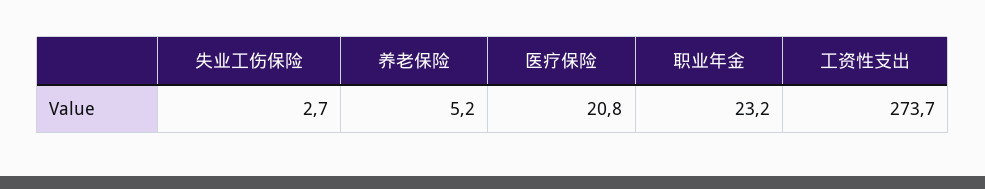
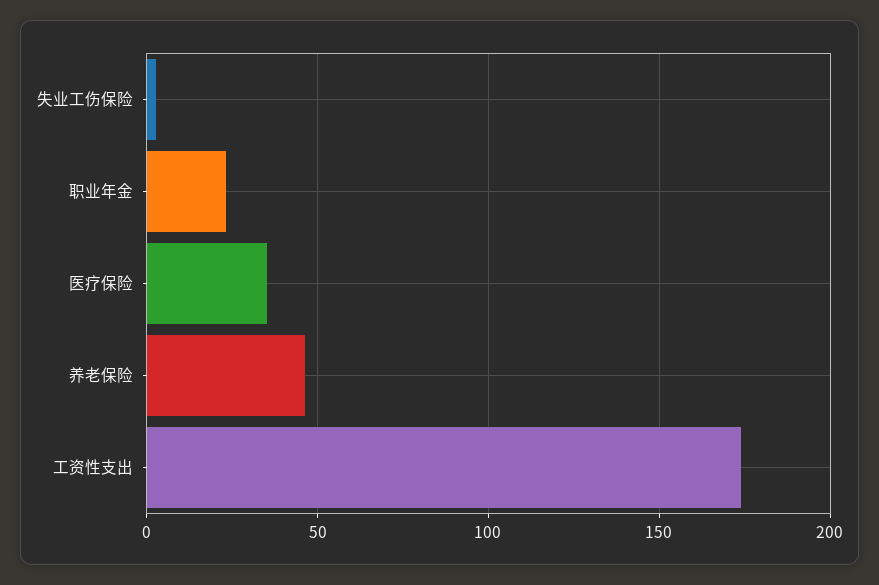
  {
    "失业工伤保险": 2.7,
-   "养老保险": 5.2,
+   "养老保险": 45,
-   "医疗保险": 20.8,
+   "医疗保险": 35,
    "职业年金": 23.2,
-   "工资性支出": 273.7
+   "工资性支出": 175
  }

